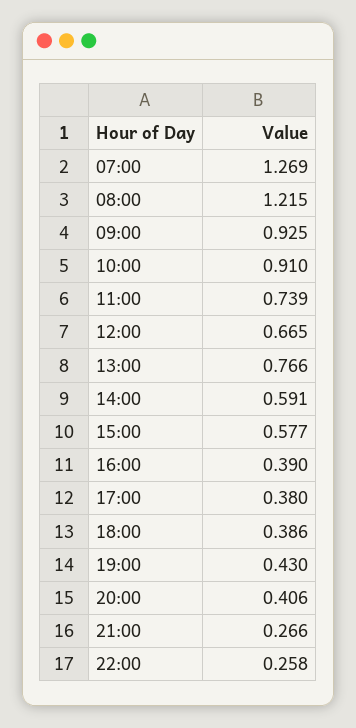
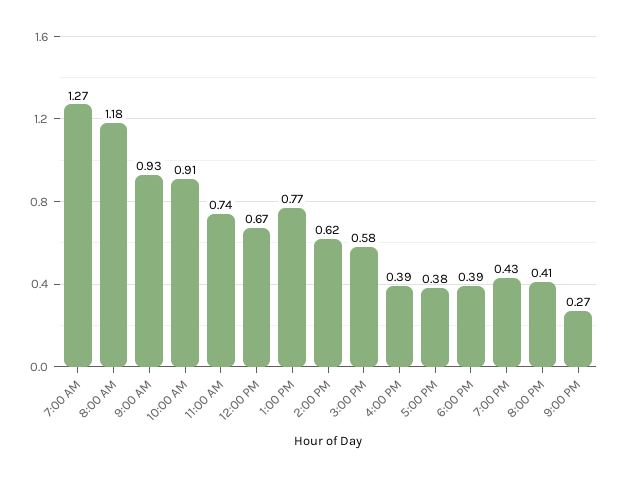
  {
    "07:00": 1.269,
-   "08:00": 1.215,
+   "08:00": 1.18,
    "09:00": 0.925,
    "10:00": 0.91,
    "11:00": 0.739,
    "12:00": 0.665,
    "13:00": 0.766,
-   "14:00": 0.591,
+   "14:00": 0.62,
    "15:00": 0.577,
    "16:00": 0.39,
    "17:00": 0.38,
    "18:00": 0.386,
    "19:00": 0.43,
    "20:00": 0.406,
-   "21:00": 0.266,
+   "21:00": 0.266
-   "22:00": 0.258
  }

